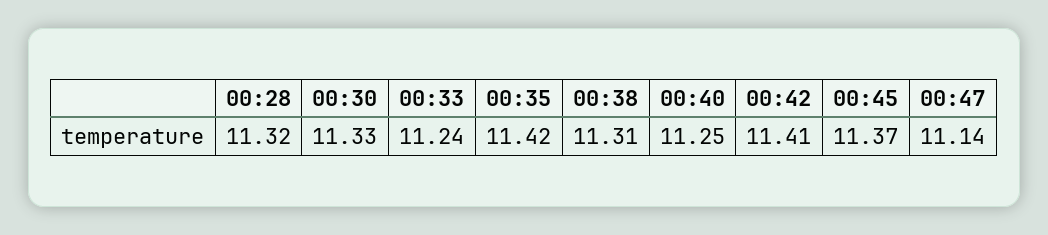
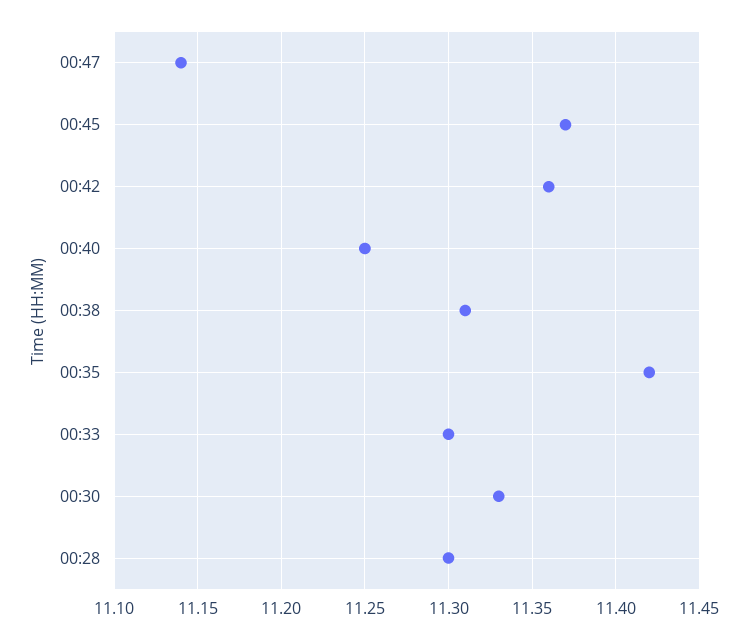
  {
-   "00:28": 11.32,
+   "00:28": 11.3,
    "00:30": 11.33,
-   "00:33": 11.24,
+   "00:33": 11.3,
    "00:35": 11.42,
    "00:38": 11.31,
    "00:40": 11.25,
-   "00:42": 11.41,
+   "00:42": 11.36,
    "00:45": 11.37,
    "00:47": 11.14
  }

